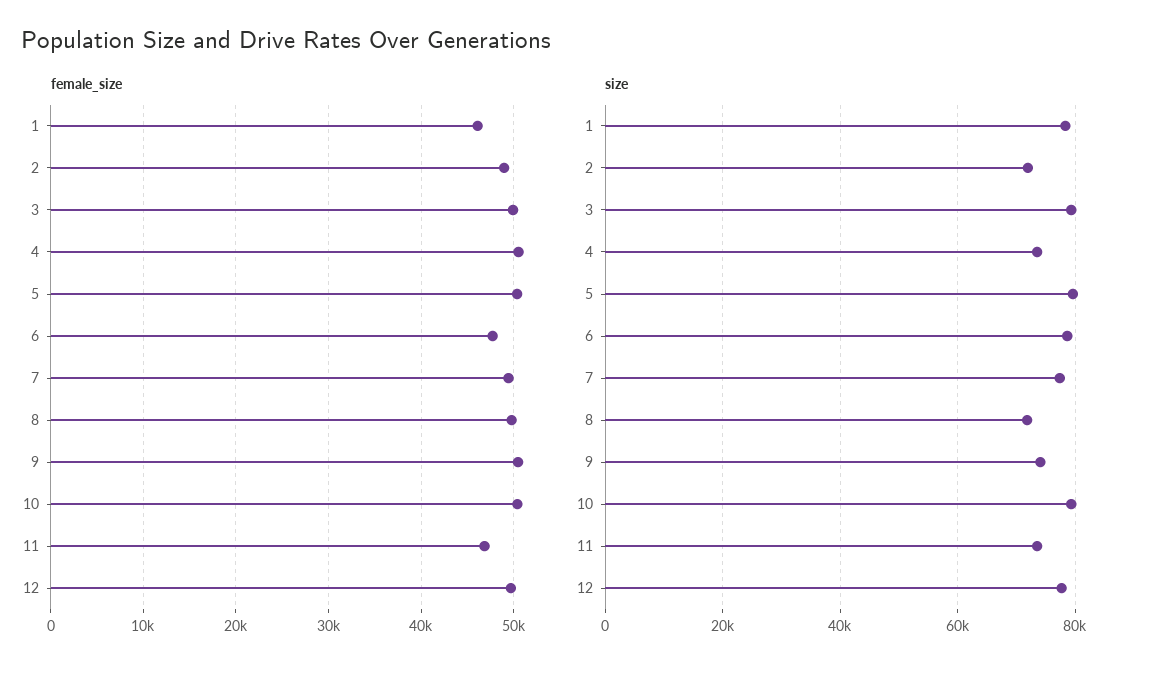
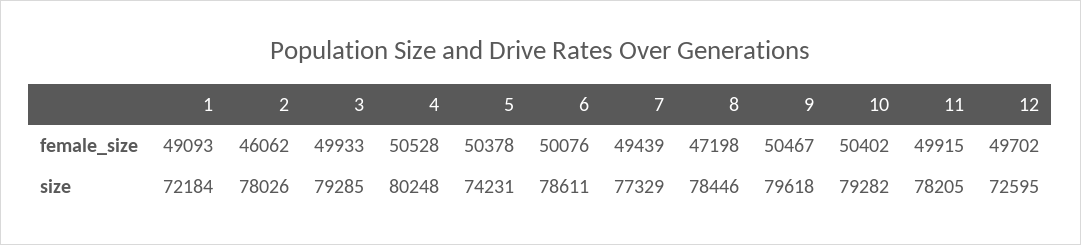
  {
    "female_size": {
-     "1": 46000,
+     "1": 49093,
-     "2": 49000,
+     "2": 46062,
      "3": 49933,
      "4": 50528,
      "5": 50378,
-     "6": 48000,
+     "6": 50076,
      "7": 49439,
-     "8": 50000,
+     "8": 47198,
      "9": 50467,
      "10": 50402,
-     "11": 47000,
+     "11": 49915,
      "12": 49702
    },
    "size": {
-     "1": 78000,
+     "1": 72184,
-     "2": 72000,
+     "2": 78026,
      "3": 79285,
-     "4": 74000,
+     "4": 80248,
-     "5": 80000,
+     "5": 74231,
      "6": 78611,
      "7": 77329,
-     "8": 72000,
+     "8": 78446,
-     "9": 74000,
+     "9": 79618,
      "10": 79282,
-     "11": 74000,
+     "11": 78205,
-     "12": 78000
+     "12": 72595
    }
  }

